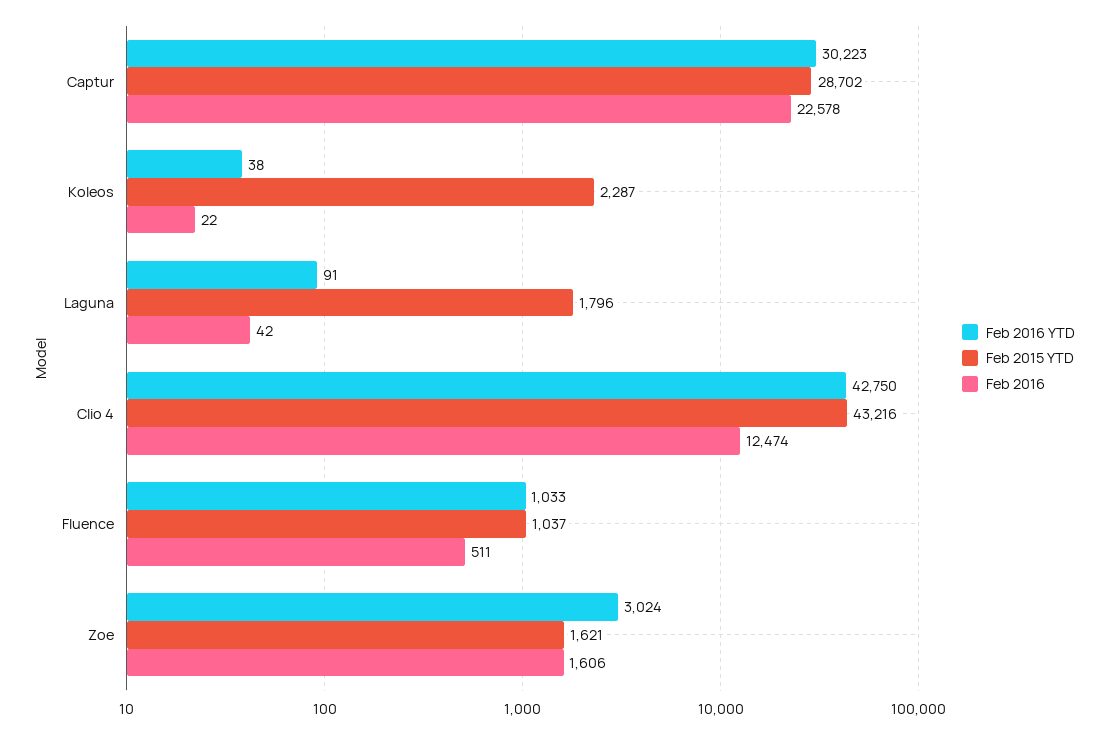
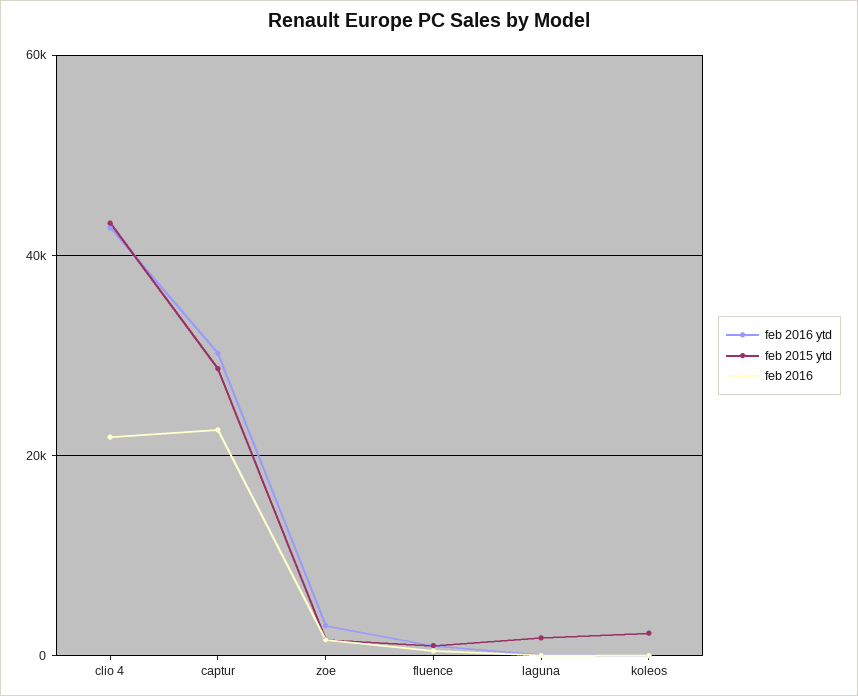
  {
    "Feb 2016 YTD": {
      "Captur": 30223,
      "Koleos": 38,
      "Laguna": 91,
      "Clio 4": 42750,
      "Fluence": 1033,
      "Zoe": 3024
    },
    "Feb 2015 YTD": {
      "Captur": 28702,
      "Koleos": 2287,
      "Laguna": 1796,
      "Clio 4": 43216,
      "Fluence": 1037,
      "Zoe": 1621
    },
    "Feb 2016": {
      "Captur": 22578,
      "Koleos": 22,
      "Laguna": 42,
-     "Clio 4": 12474,
+     "Clio 4": 22000,
      "Fluence": 511,
      "Zoe": 1606
    }
  }

